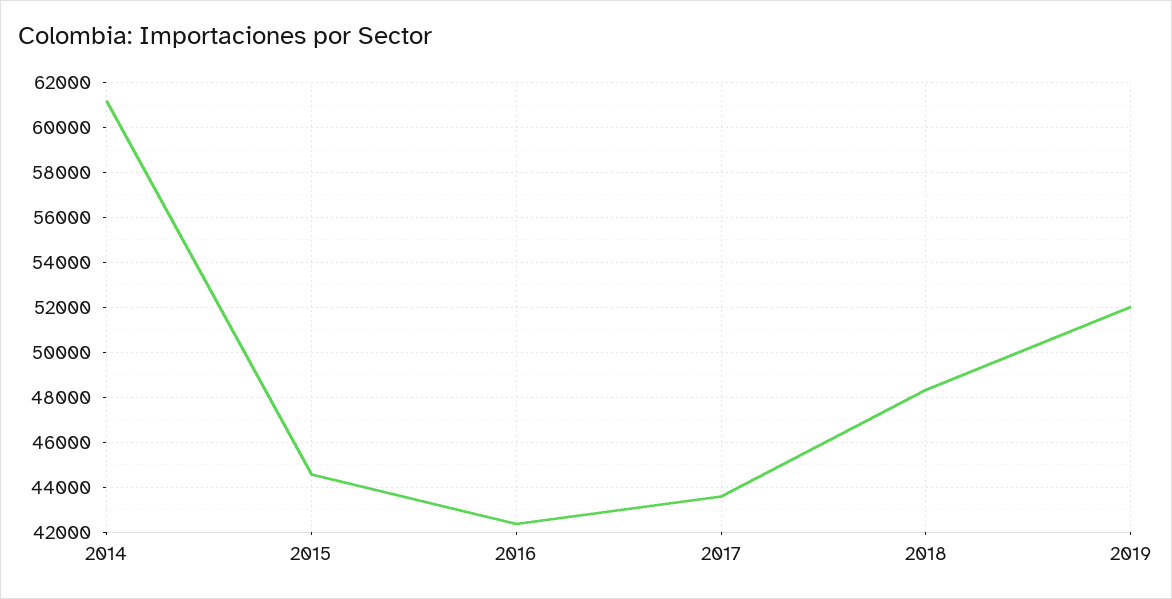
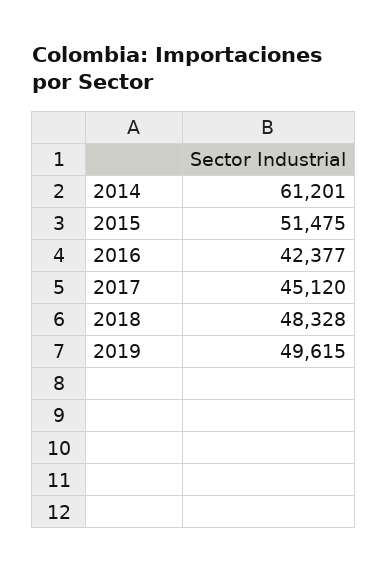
  {
    "2014": 61201,
-   "2015": 44500,
+   "2015": 51475,
    "2016": 42377,
-   "2017": 43500,
+   "2017": 45120,
    "2018": 48328,
-   "2019": 52000
+   "2019": 49615
  }

